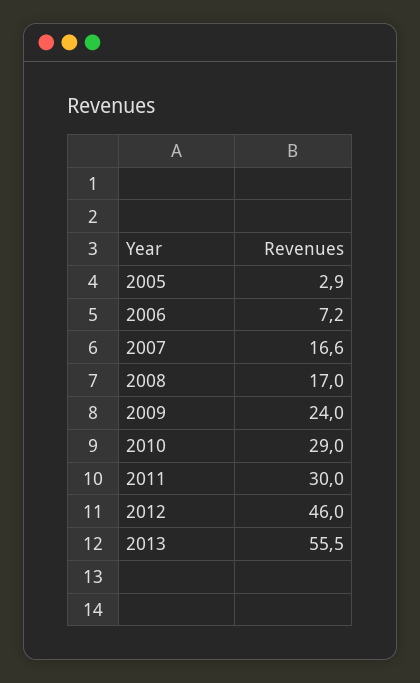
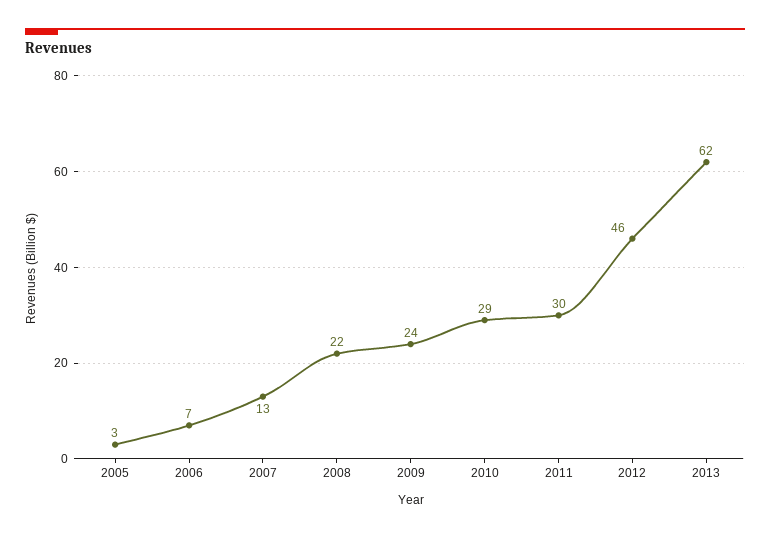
  {
    "2005": 2.9,
    "2006": 7.2,
-   "2007": 16.6,
+   "2007": 13,
-   "2008": 17,
+   "2008": 22,
    "2009": 24,
    "2010": 29,
    "2011": 30,
    "2012": 46,
-   "2013": 55.5
+   "2013": 62
  }

